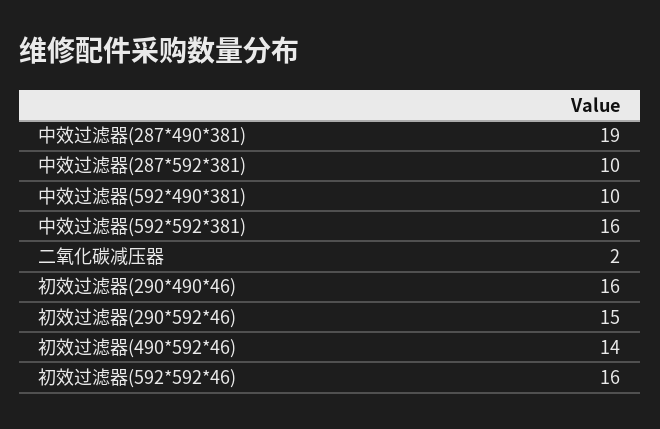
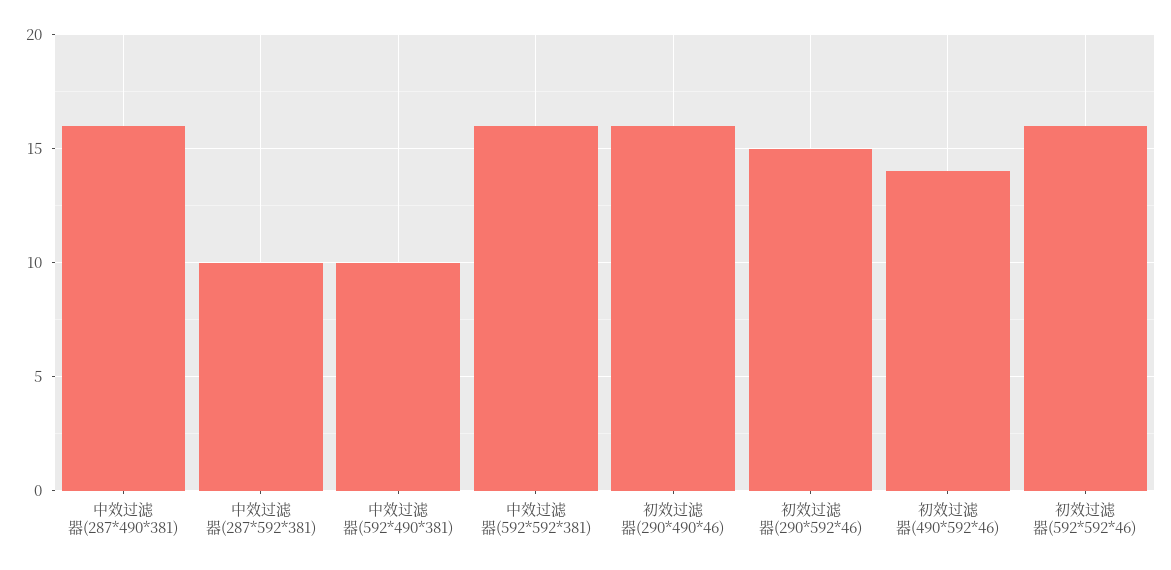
  {
-   "中效过滤器(287*490*381)": 19,
+   "中效过滤器(287*490*381)": 16,
    "中效过滤器(287*592*381)": 10,
    "中效过滤器(592*490*381)": 10,
    "中效过滤器(592*592*381)": 16,
-   "二氧化碳减压器": 2,
    "初效过滤器(290*490*46)": 16,
    "初效过滤器(290*592*46)": 15,
    "初效过滤器(490*592*46)": 14,
    "初效过滤器(592*592*46)": 16
  }

